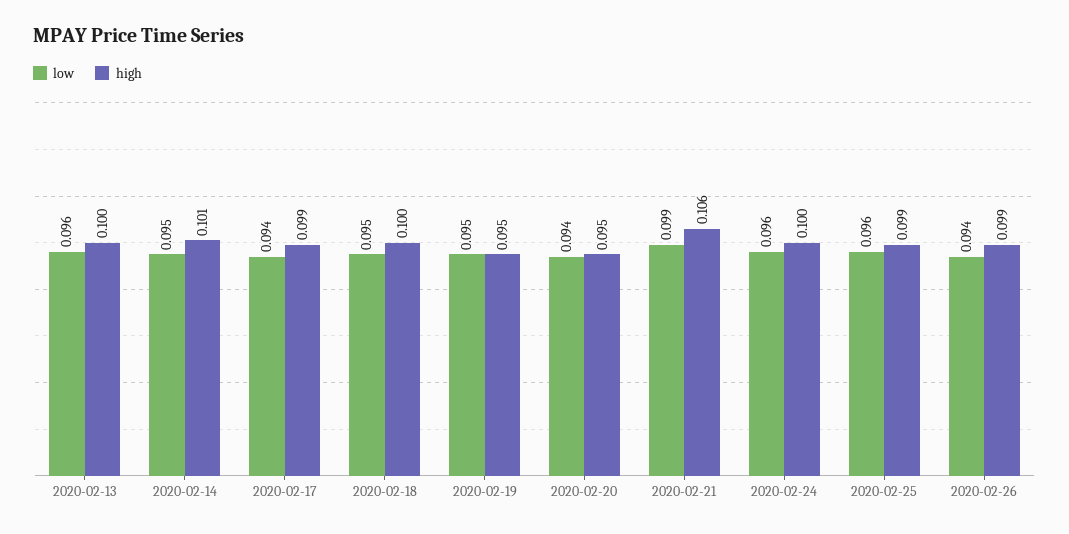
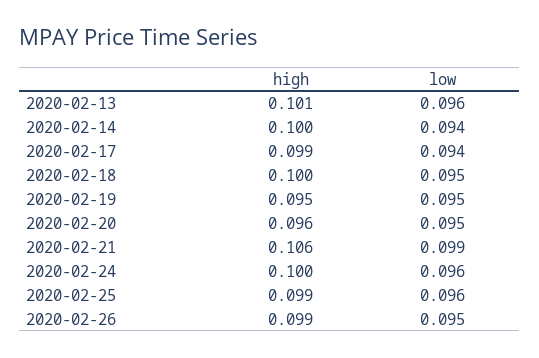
  {
    "low": {
      "2020-02-13": 0.096,
-     "2020-02-14": 0.095,
+     "2020-02-14": 0.094,
      "2020-02-17": 0.094,
      "2020-02-18": 0.095,
      "2020-02-19": 0.095,
-     "2020-02-20": 0.094,
+     "2020-02-20": 0.095,
      "2020-02-21": 0.099,
      "2020-02-24": 0.096,
      "2020-02-25": 0.096,
-     "2020-02-26": 0.094
+     "2020-02-26": 0.095
    },
    "high": {
-     "2020-02-13": 0.1,
+     "2020-02-13": 0.101,
-     "2020-02-14": 0.101,
+     "2020-02-14": 0.1,
      "2020-02-17": 0.099,
      "2020-02-18": 0.1,
      "2020-02-19": 0.095,
-     "2020-02-20": 0.095,
+     "2020-02-20": 0.096,
      "2020-02-21": 0.106,
      "2020-02-24": 0.1,
      "2020-02-25": 0.099,
      "2020-02-26": 0.099
    }
  }

